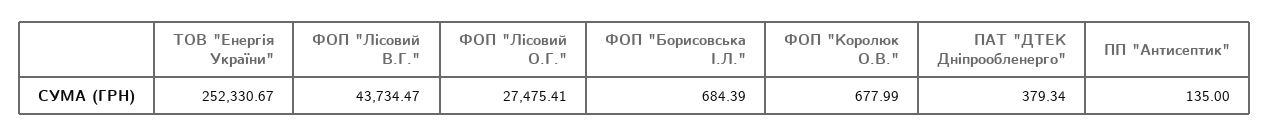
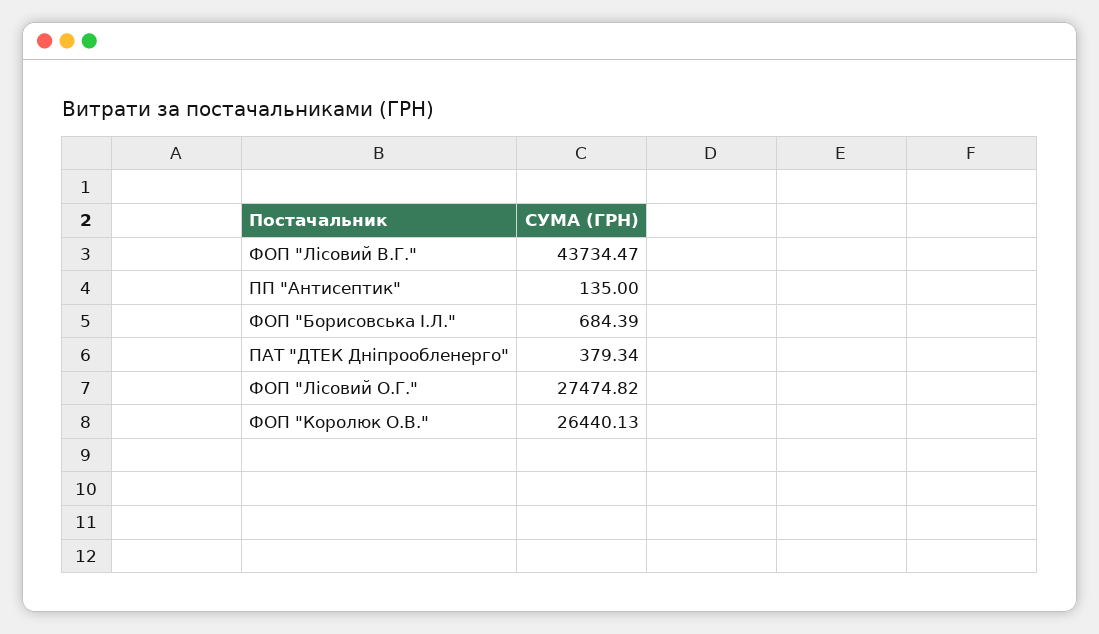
  {
-   "ТОВ \"Енергія України\"": 252330.67,
    "ФОП \"Лісовий В.Г.\"": 43734.47,
-   "ФОП \"Лісовий О.Г.\"": 27475.41,
+   "ФОП \"Лісовий О.Г.\"": 27474.82,
    "ФОП \"Борисовська І.Л.\"": 684.39,
-   "ФОП \"Королюк О.В.\"": 677.99,
+   "ФОП \"Королюк О.В.\"": 26440.13,
    "ПАТ \"ДТЕК Дніпрообленерго\"": 379.34,
    "ПП \"Антисептик\"": 135
  }

